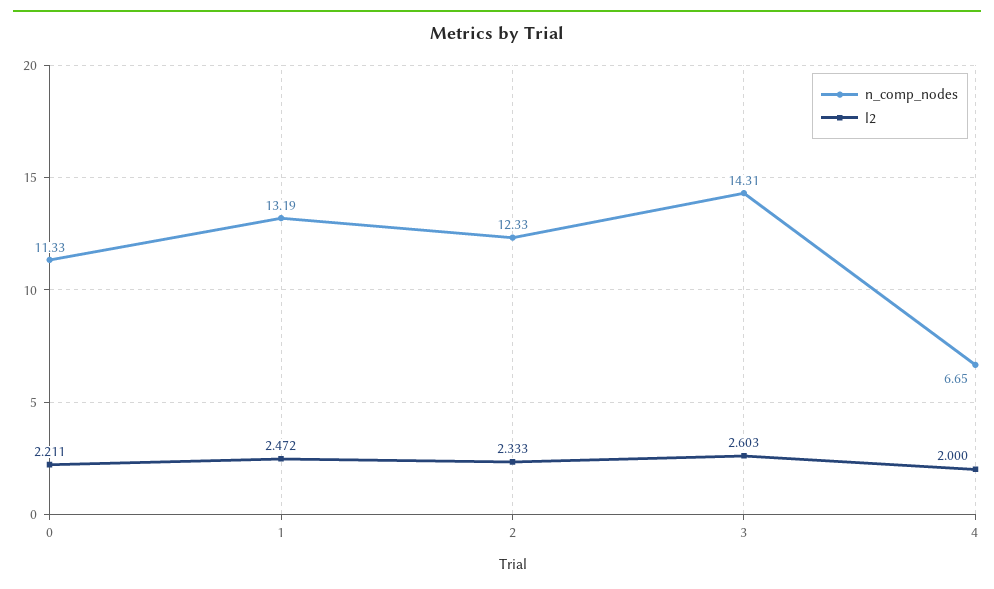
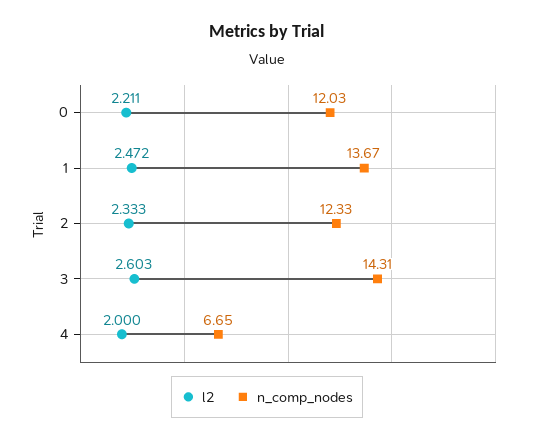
  {
    "n_comp_nodes": {
-     "0": 11.33,
+     "0": 12.03,
-     "1": 13.19,
+     "1": 13.67,
      "2": 12.33,
      "3": 14.31,
      "4": 6.65
    },
    "l2": {
      "0": 2.211,
      "1": 2.472,
      "2": 2.333,
      "3": 2.603,
      "4": 2
    }
  }

